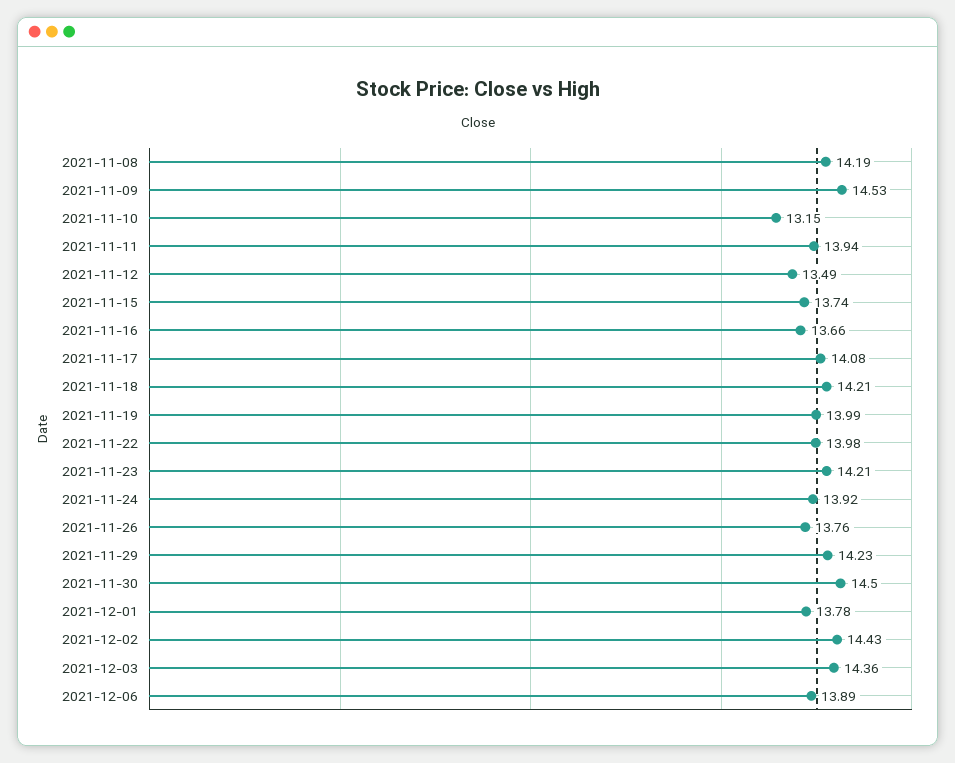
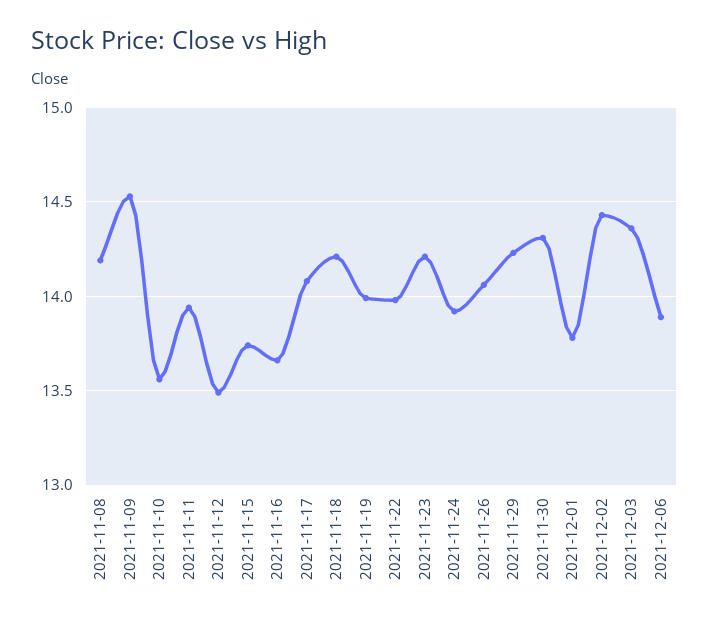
  {
    "2021-11-08": 14.19,
    "2021-11-09": 14.53,
-   "2021-11-10": 13.15,
+   "2021-11-10": 13.55,
    "2021-11-11": 13.94,
    "2021-11-12": 13.49,
    "2021-11-15": 13.74,
    "2021-11-16": 13.66,
    "2021-11-17": 14.08,
    "2021-11-18": 14.21,
    "2021-11-19": 13.99,
    "2021-11-22": 13.98,
    "2021-11-23": 14.21,
    "2021-11-24": 13.92,
-   "2021-11-26": 13.76,
+   "2021-11-26": 14.05,
    "2021-11-29": 14.23,
-   "2021-11-30": 14.5,
+   "2021-11-30": 14.3,
    "2021-12-01": 13.78,
    "2021-12-02": 14.43,
    "2021-12-03": 14.36,
    "2021-12-06": 13.89
  }

